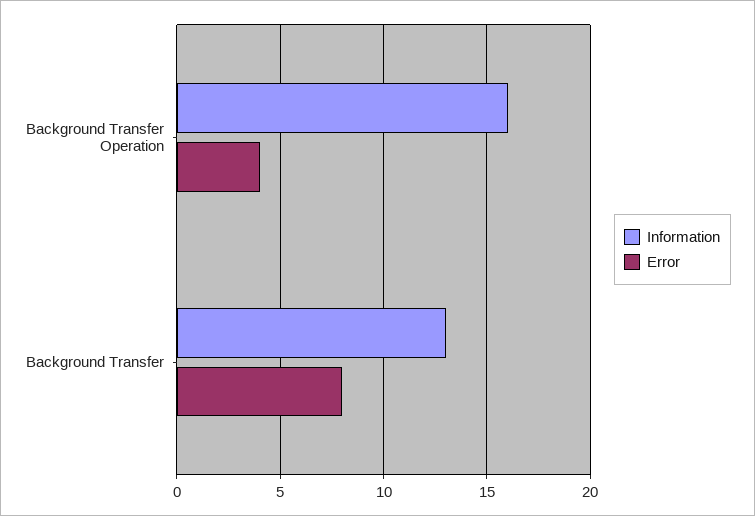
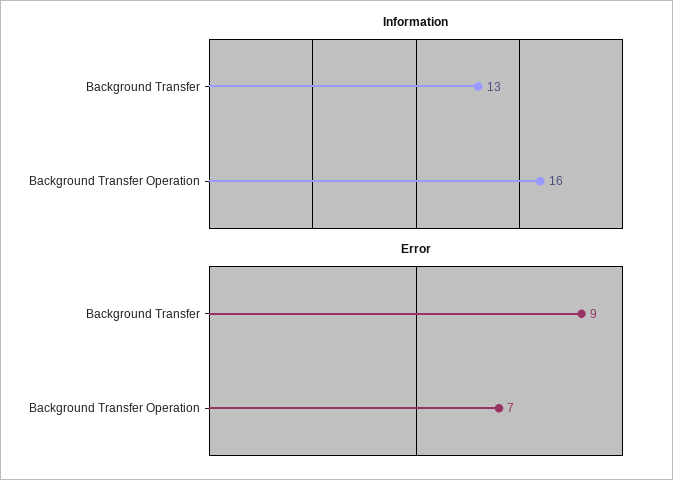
  {
    "Information": {
      "Background Transfer Operation": 16,
      "Background Transfer": 13
    },
    "Error": {
-     "Background Transfer Operation": 4,
+     "Background Transfer Operation": 7,
-     "Background Transfer": 8
+     "Background Transfer": 9
    }
  }

